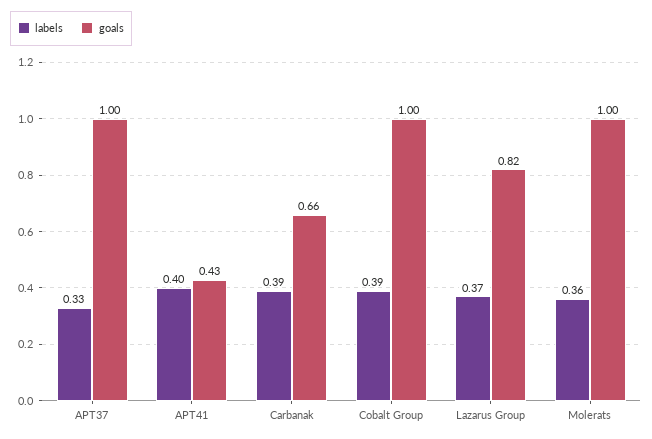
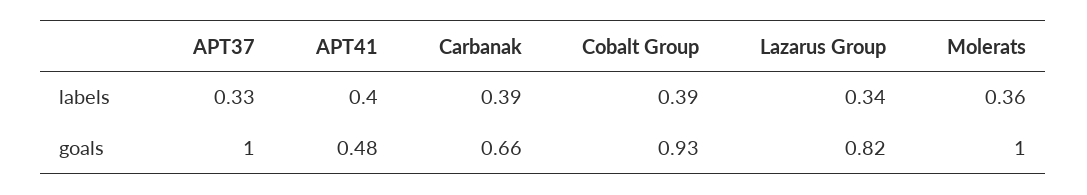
  {
    "labels": {
      "APT37": 0.33,
      "APT41": 0.4,
      "Carbanak": 0.39,
      "Cobalt Group": 0.39,
-     "Lazarus Group": 0.37,
+     "Lazarus Group": 0.34,
      "Molerats": 0.36
    },
    "goals": {
      "APT37": 1,
-     "APT41": 0.43,
+     "APT41": 0.48,
      "Carbanak": 0.66,
-     "Cobalt Group": 1,
+     "Cobalt Group": 0.93,
      "Lazarus Group": 0.82,
      "Molerats": 1
    }
  }

